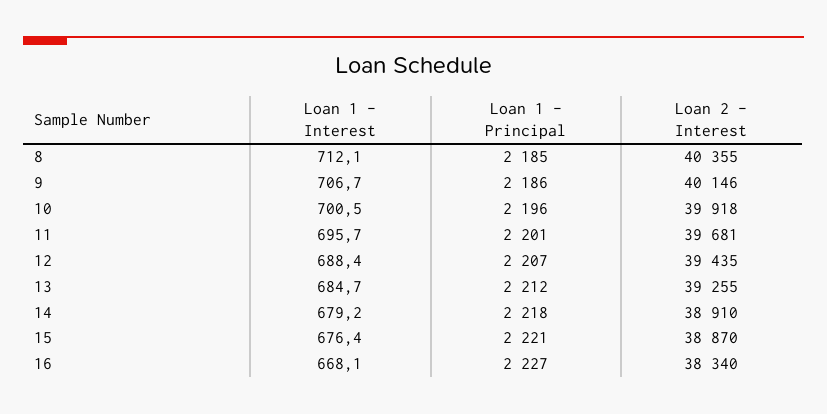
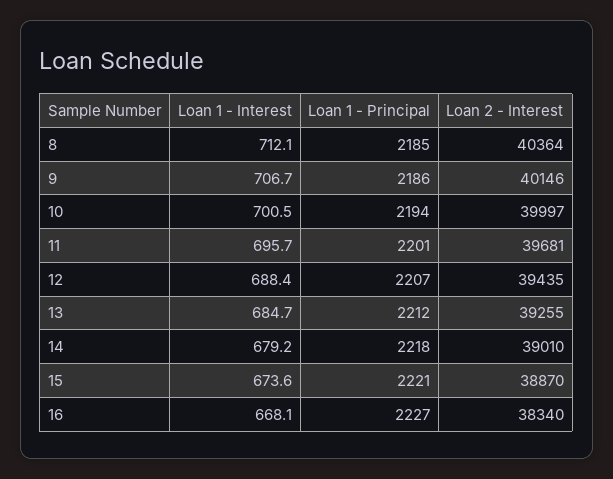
  {
    "Loan 1 - Interest": {
      "8": 712.1,
      "9": 706.7,
      "10": 700.5,
      "11": 695.7,
      "12": 688.4,
      "13": 684.7,
      "14": 679.2,
-     "15": 676.4,
+     "15": 673.6,
      "16": 668.1
    },
    "Loan 1 - Principal": {
      "8": 2185,
      "9": 2186,
-     "10": 2196,
+     "10": 2194,
      "11": 2201,
      "12": 2207,
      "13": 2212,
      "14": 2218,
      "15": 2221,
      "16": 2227
    },
    "Loan 2 - Interest": {
-     "8": 40355,
+     "8": 40364,
      "9": 40146,
-     "10": 39918,
+     "10": 39997,
      "11": 39681,
      "12": 39435,
      "13": 39255,
-     "14": 38910,
+     "14": 39010,
      "15": 38870,
      "16": 38340
    }
  }

